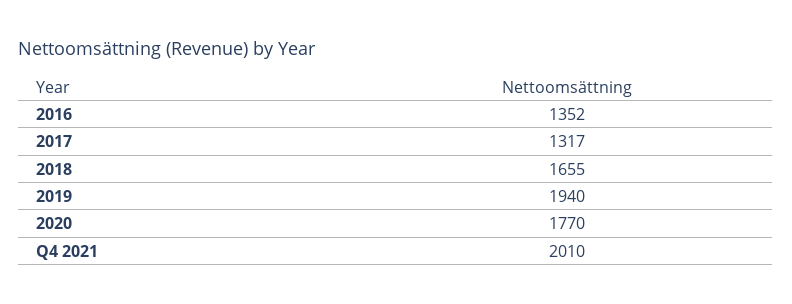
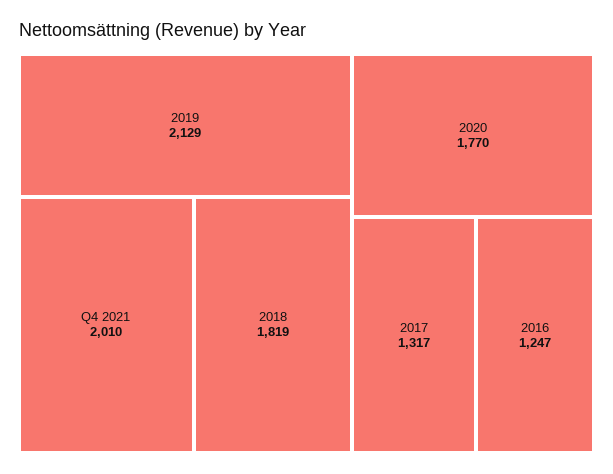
  {
-   "2016": 1352,
+   "2016": 1247,
    "2017": 1317,
-   "2018": 1655,
+   "2018": 1819,
-   "2019": 1940,
+   "2019": 2129,
    "2020": 1770,
    "Q4 2021": 2010
  }

